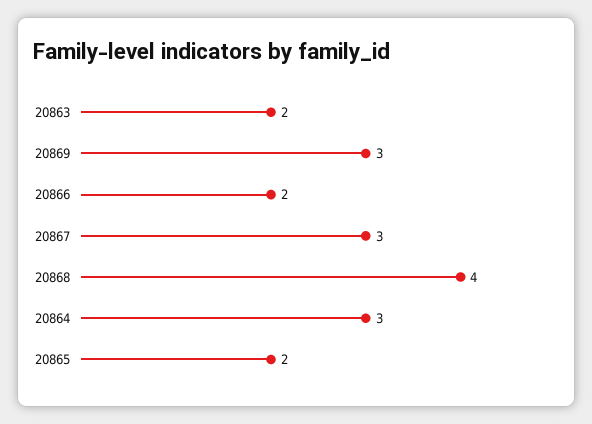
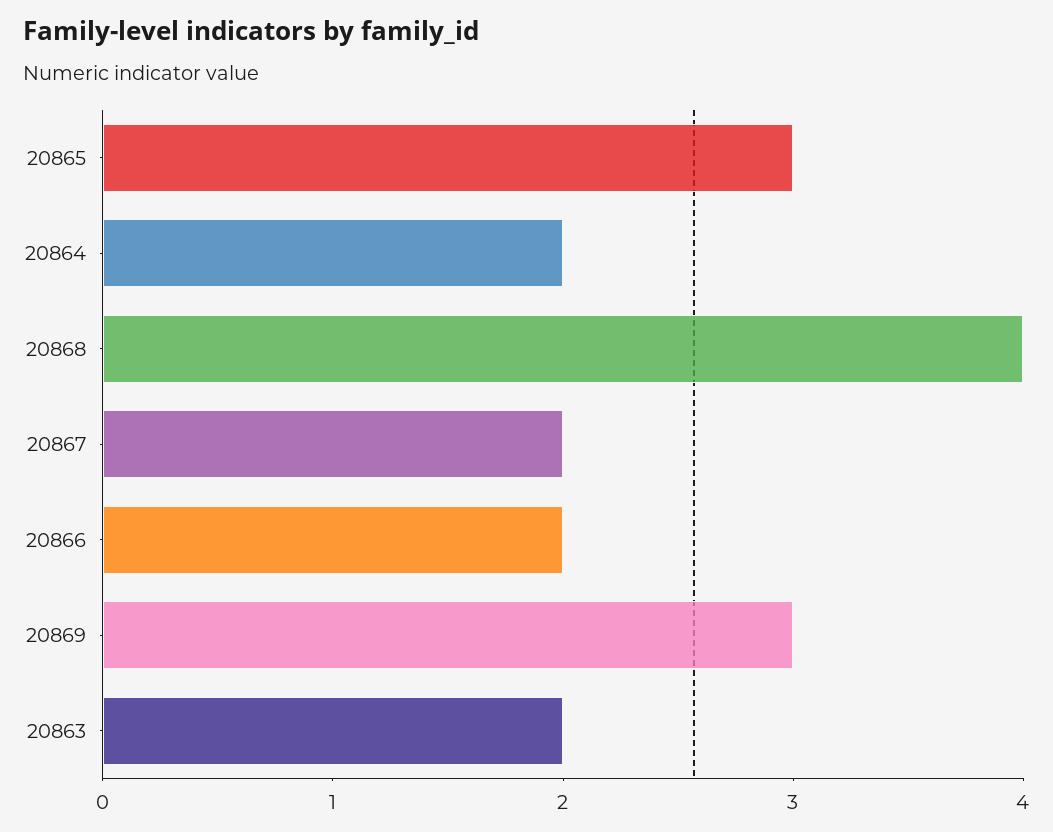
  {
    "20863": 2,
    "20869": 3,
    "20866": 2,
-   "20867": 3,
+   "20867": 2,
    "20868": 4,
-   "20864": 3,
+   "20864": 2,
-   "20865": 2
+   "20865": 3
  }

